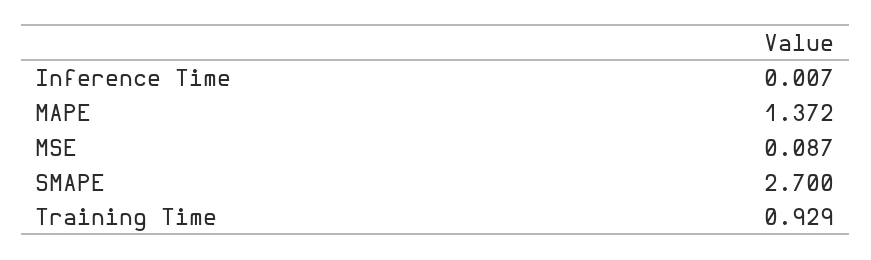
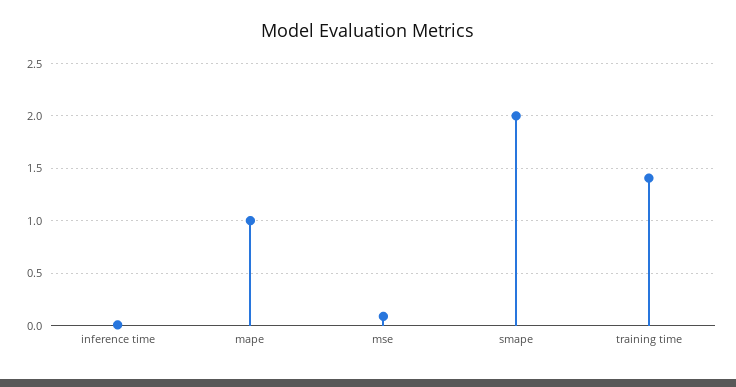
  {
    "Inference Time": 0.007,
-   "MAPE": 1.372,
+   "MAPE": 1,
    "MSE": 0.087,
-   "SMAPE": 2.7,
+   "SMAPE": 2,
-   "Training Time": 0.929
+   "Training Time": 1.4
  }

